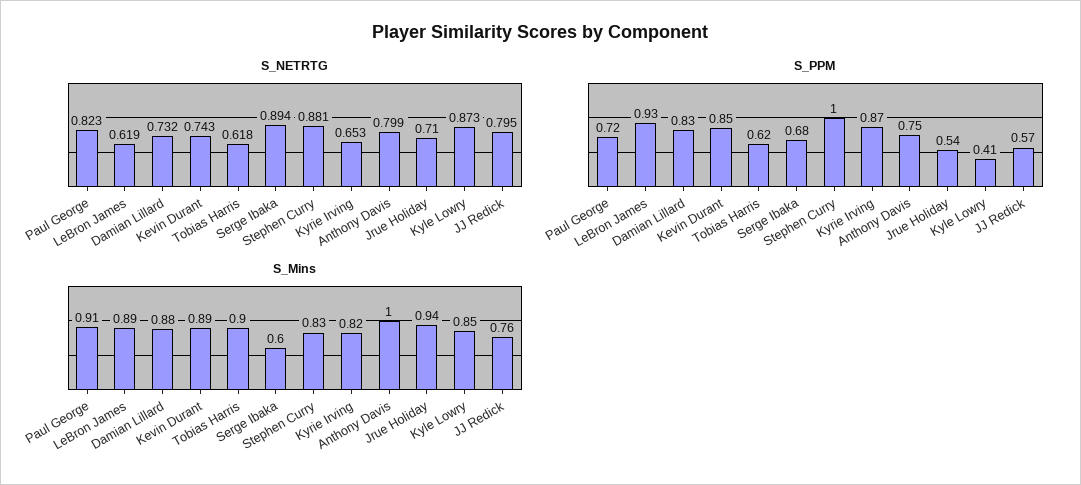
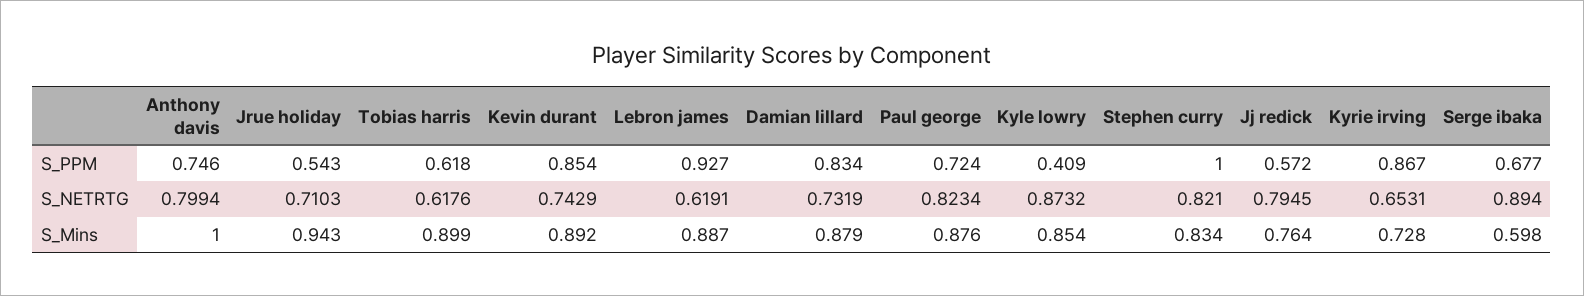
  {
    "S_NETRTG": {
      "Paul George": 0.8234,
      "LeBron James": 0.6191,
      "Damian Lillard": 0.7319,
      "Kevin Durant": 0.7429,
      "Tobias Harris": 0.6176,
      "Serge Ibaka": 0.894,
-     "Stephen Curry": 0.881,
+     "Stephen Curry": 0.821,
      "Kyrie Irving": 0.6531,
      "Anthony Davis": 0.7994,
      "Jrue Holiday": 0.7103,
      "Kyle Lowry": 0.8732,
      "JJ Redick": 0.7945
    },
    "S_PPM": {
      "Paul George": 0.724,
      "LeBron James": 0.927,
      "Damian Lillard": 0.834,
      "Kevin Durant": 0.854,
      "Tobias Harris": 0.618,
      "Serge Ibaka": 0.677,
      "Stephen Curry": 1,
      "Kyrie Irving": 0.867,
      "Anthony Davis": 0.746,
      "Jrue Holiday": 0.543,
      "Kyle Lowry": 0.409,
      "JJ Redick": 0.572
    },
    "S_Mins": {
-     "Paul George": 0.91,
+     "Paul George": 0.876,
      "LeBron James": 0.887,
      "Damian Lillard": 0.879,
      "Kevin Durant": 0.892,
      "Tobias Harris": 0.899,
      "Serge Ibaka": 0.598,
      "Stephen Curry": 0.834,
-     "Kyrie Irving": 0.82,
+     "Kyrie Irving": 0.728,
      "Anthony Davis": 1,
      "Jrue Holiday": 0.943,
      "Kyle Lowry": 0.854,
      "JJ Redick": 0.764
    }
  }

